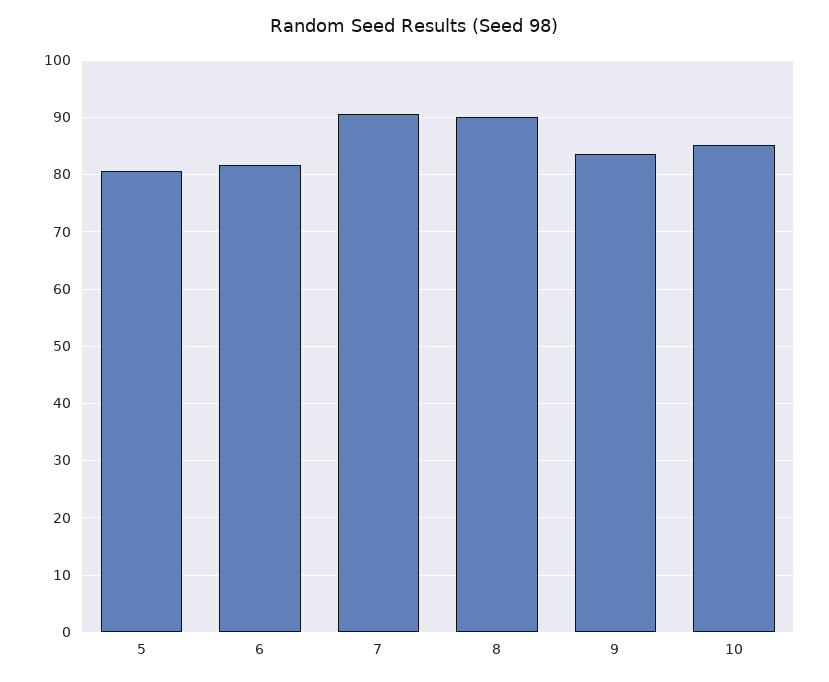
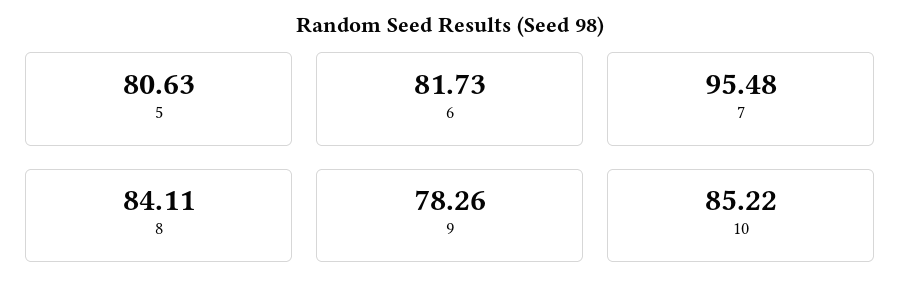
  {
    "5": 80.63,
    "6": 81.73,
-   "7": 90,
+   "7": 95.48,
-   "8": 90,
+   "8": 84.11,
-   "9": 84,
+   "9": 78.26,
    "10": 85.22
  }

